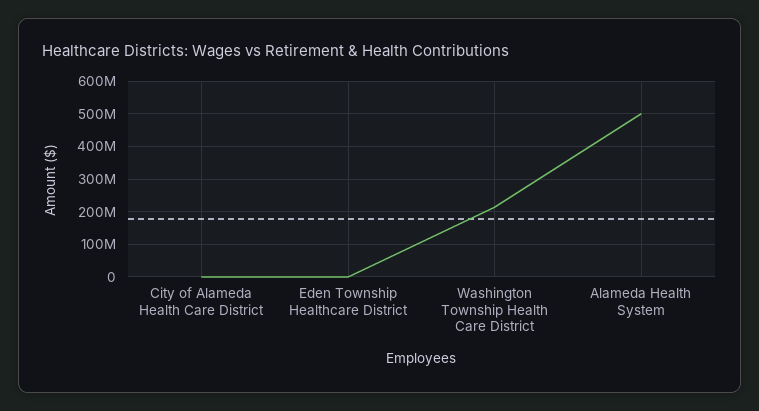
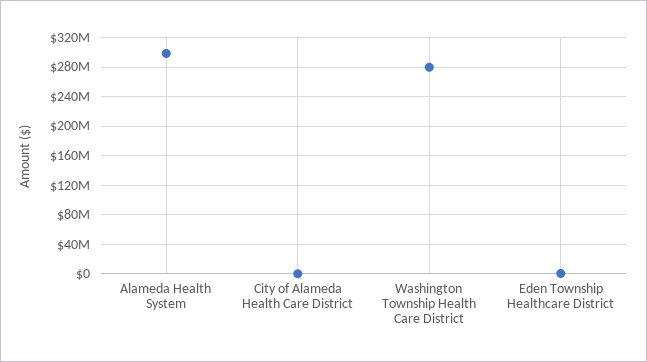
  {
    "City of Alameda Health Care District": 0,
    "Eden Township Healthcare District": 0,
-   "Washington Township Health Care District": 220000000,
+   "Washington Township Health Care District": 280000000,
-   "Alameda Health System": 500000000
+   "Alameda Health System": 300000000
  }

